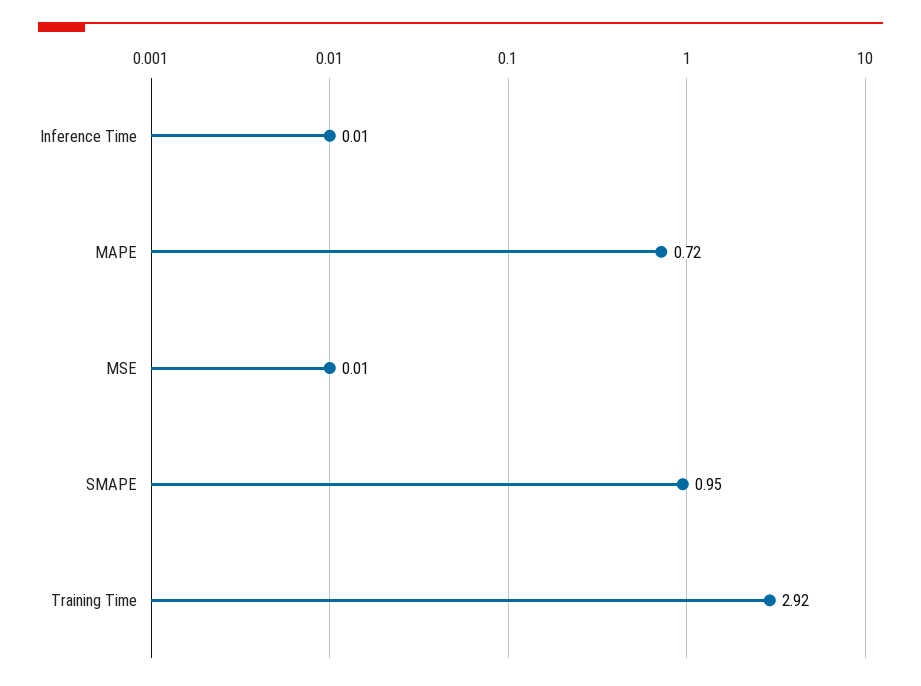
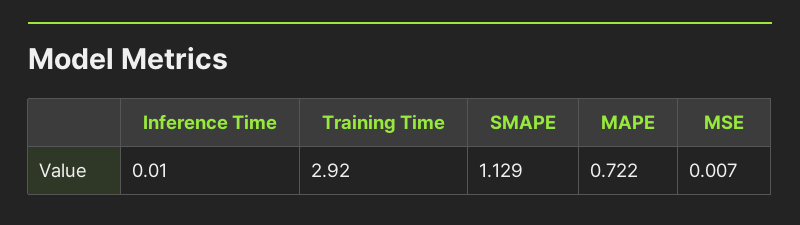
  {
    "Inference Time": 0.01,
    "MAPE": 0.722,
    "MSE": 0.007,
-   "SMAPE": 0.95,
+   "SMAPE": 1.129,
    "Training Time": 2.92
  }

